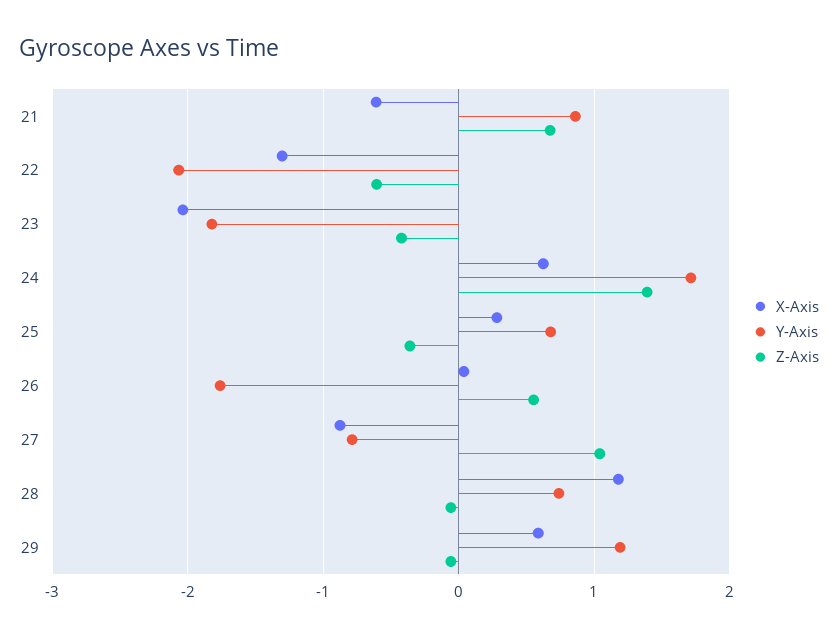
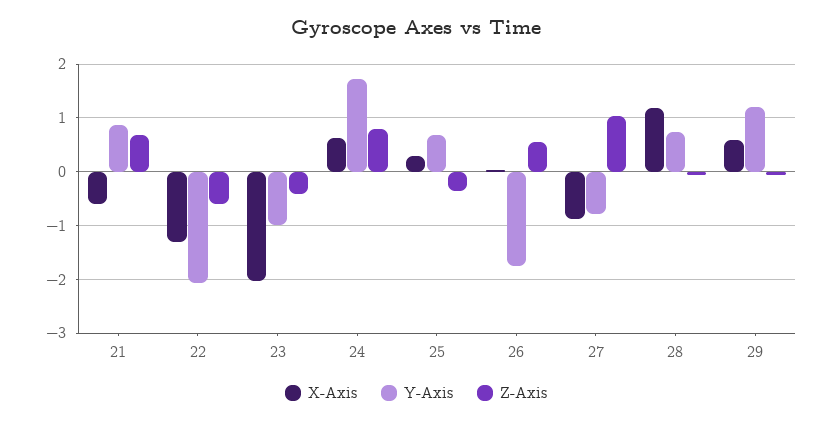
  {
    "X-Axis": {
      "21": -0.6,
      "22": -1.3,
      "23": -2,
      "24": 0.6,
      "25": 0.3,
      "26": 0,
      "27": -0.9,
      "28": 1.2,
      "29": 0.6
    },
    "Y-Axis": {
      "21": 0.9,
      "22": -2.1,
-     "23": -1.8,
+     "23": -1,
      "24": 1.7,
      "25": 0.7,
      "26": -1.8,
      "27": -0.8,
      "28": 0.7,
      "29": 1.2
    },
    "Z-Axis": {
      "21": 0.7,
      "22": -0.6,
      "23": -0.4,
-     "24": 1.4,
+     "24": 0.8,
      "25": -0.4,
      "26": 0.6,
      "27": 1,
      "28": -0.1,
      "29": -0.1
    }
  }

